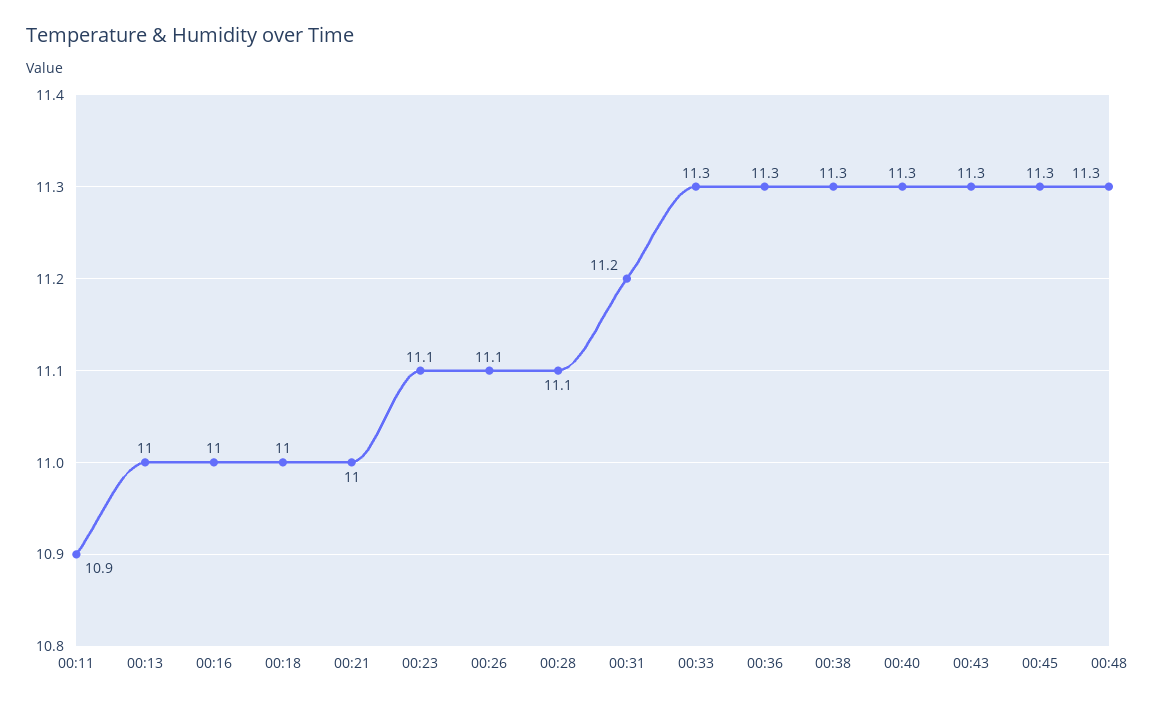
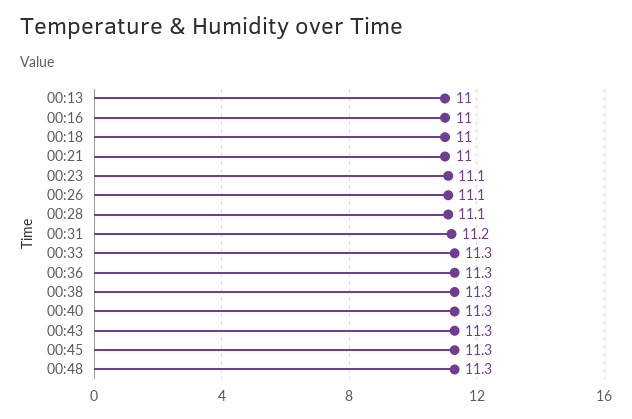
  {
-   "00:11": 10.9,
    "00:13": 11,
    "00:16": 11,
    "00:18": 11,
    "00:21": 11,
    "00:23": 11.1,
    "00:26": 11.1,
    "00:28": 11.1,
    "00:31": 11.2,
    "00:33": 11.3,
    "00:36": 11.3,
    "00:38": 11.3,
    "00:40": 11.3,
    "00:43": 11.3,
    "00:45": 11.3,
    "00:48": 11.3
  }

